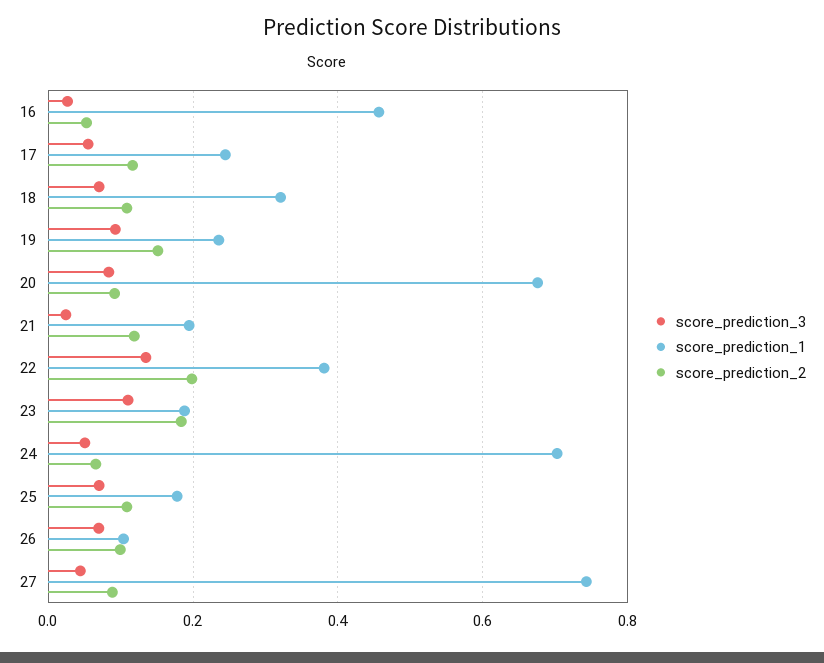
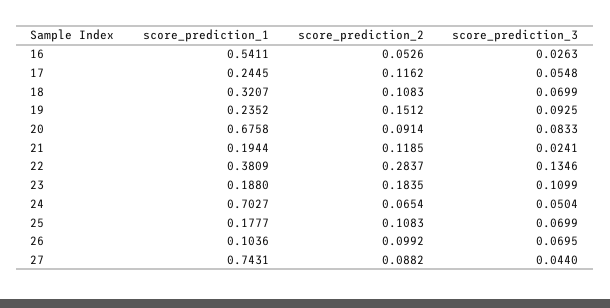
  {
    "score_prediction_3": {
      "16": 0.0263,
      "17": 0.0548,
      "18": 0.0699,
      "19": 0.0925,
      "20": 0.0833,
      "21": 0.0241,
      "22": 0.1346,
      "23": 0.1099,
      "24": 0.0504,
      "25": 0.0699,
      "26": 0.0695,
      "27": 0.044
    },
    "score_prediction_1": {
-     "16": 0.46,
+     "16": 0.5411,
      "17": 0.2445,
      "18": 0.3207,
      "19": 0.2352,
      "20": 0.6758,
      "21": 0.1944,
      "22": 0.3809,
      "23": 0.188,
      "24": 0.7027,
      "25": 0.1777,
      "26": 0.1036,
      "27": 0.7431
    },
    "score_prediction_2": {
      "16": 0.0526,
      "17": 0.1162,
      "18": 0.1083,
      "19": 0.1512,
      "20": 0.0914,
      "21": 0.1185,
-     "22": 0.2,
+     "22": 0.2837,
      "23": 0.1835,
      "24": 0.0654,
      "25": 0.1083,
      "26": 0.0992,
      "27": 0.0882
    }
  }

